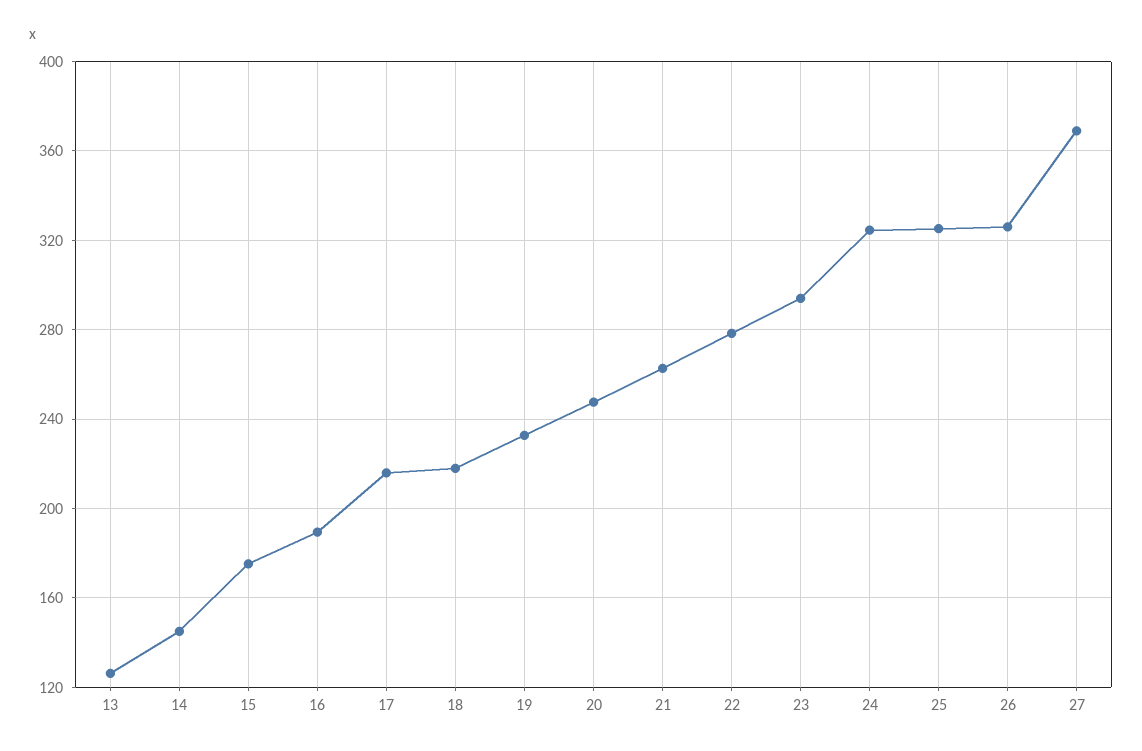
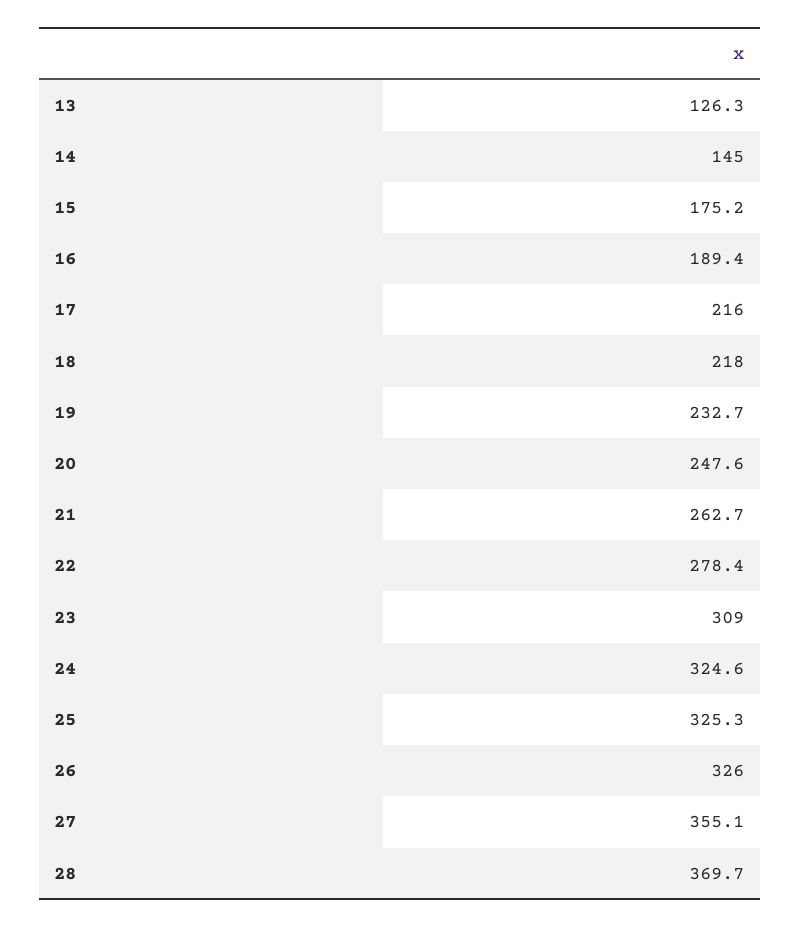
  {
    "13": 126.3,
    "14": 145,
    "15": 175.2,
    "16": 189.4,
    "17": 216,
    "18": 218,
    "19": 232.7,
    "20": 247.6,
    "21": 262.7,
    "22": 278.4,
-   "23": 295,
+   "23": 309,
    "24": 324.6,
    "25": 325.3,
    "26": 326,
-   "27": 370
+   "27": 355.1,
+   "28": 369.7
  }

